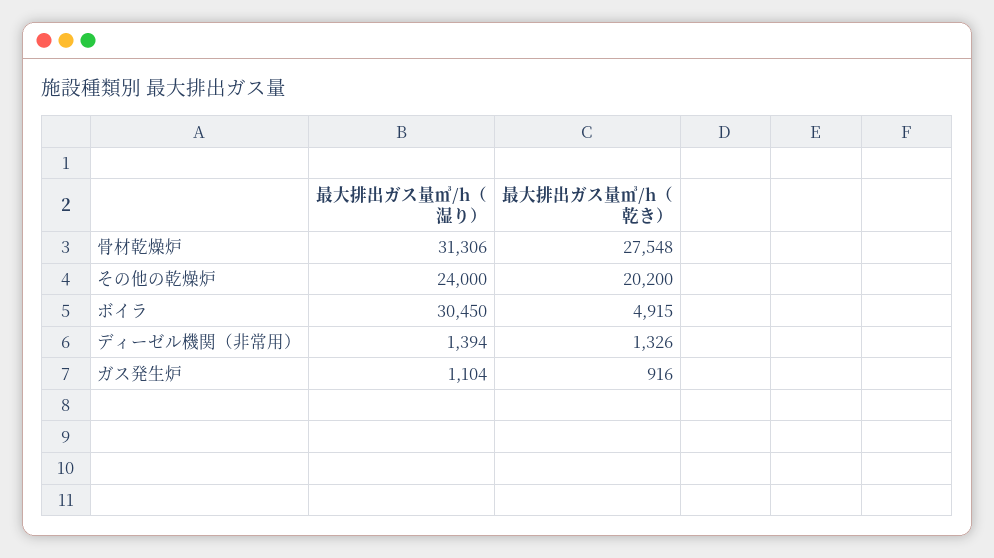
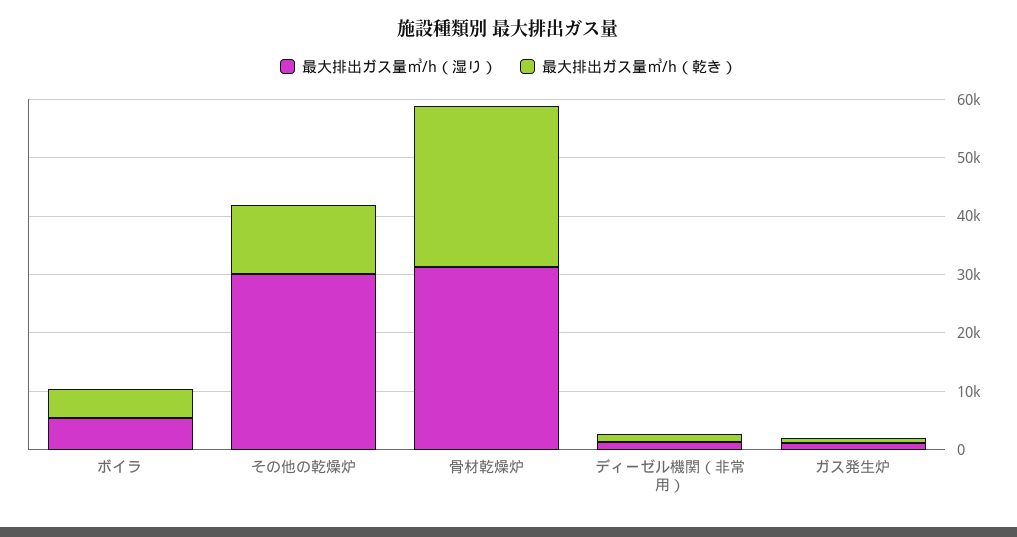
  {
    "最大排出ガス量㎥/h（湿り）": {
      "骨材乾燥炉": 31306,
-     "その他の乾燥炉": 24000,
+     "その他の乾燥炉": 30000,
-     "ボイラ": 30450,
+     "ボイラ": 6000,
      "ディーゼル機関（非常用）": 1394,
      "ガス発生炉": 1104
    },
    "最大排出ガス量㎥/h（乾き）": {
      "骨材乾燥炉": 27548,
-     "その他の乾燥炉": 20200,
+     "その他の乾燥炉": 12000,
      "ボイラ": 4915,
      "ディーゼル機関（非常用）": 1326,
      "ガス発生炉": 916
    }
  }

